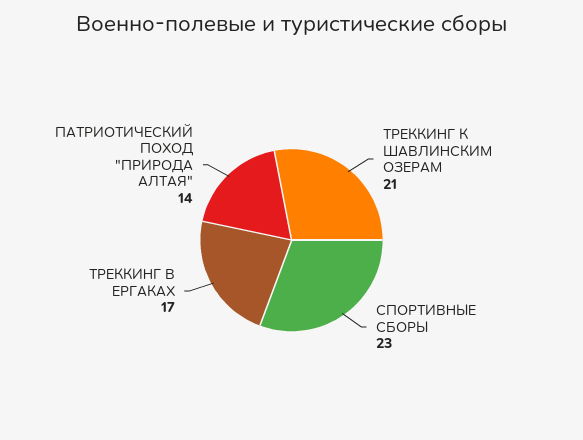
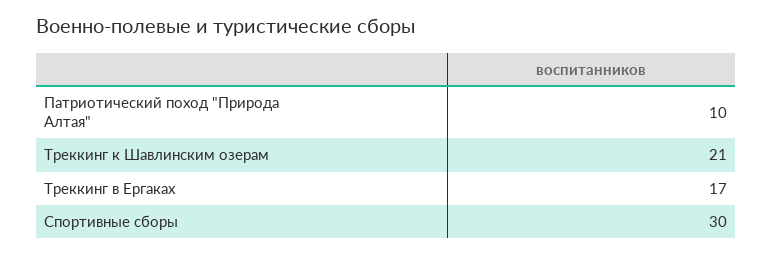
  {
    "ТРЕККИНГ К ШАВЛИНСКИМ ОЗЕРАМ": 21,
-   "СПОРТИВНЫЕ СБОРЫ": 23,
+   "СПОРТИВНЫЕ СБОРЫ": 30,
    "ТРЕККИНГ В ЕРГАКАХ": 17,
-   "ПАТРИОТИЧЕСКИЙ ПОХОД \"ПРИРОДА АЛТАЯ\"": 14
+   "ПАТРИОТИЧЕСКИЙ ПОХОД \"ПРИРОДА АЛТАЯ\"": 10
  }

